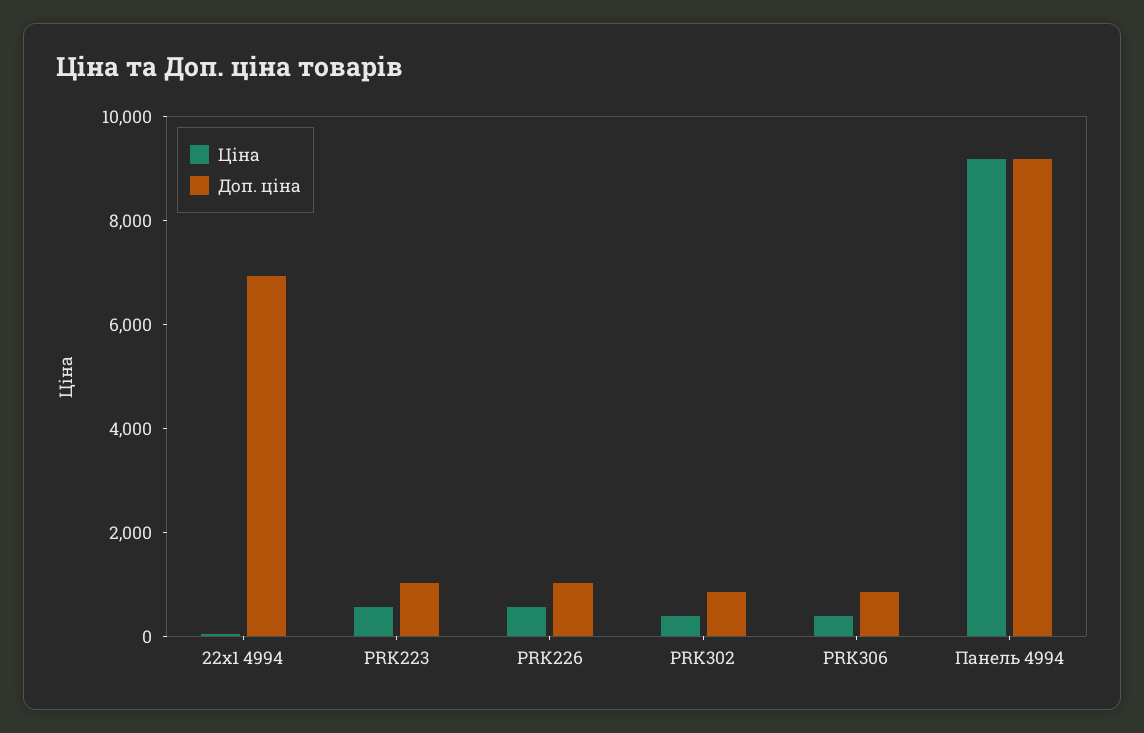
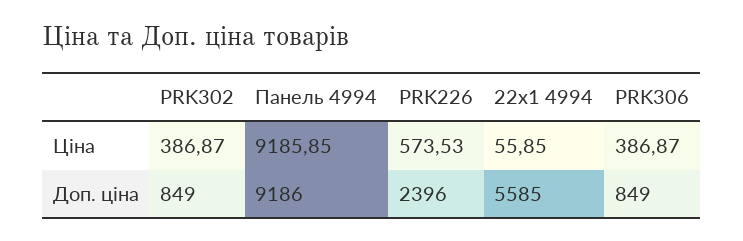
  {
    "Ціна": {
      "22x1 4994": 55.85,
-     "PRK223": 500,
      "PRK226": 573.53,
      "PRK302": 386.87,
      "PRK306": 386.87,
      "Панель 4994": 9185.85
    },
    "Доп. ціна": {
-     "22x1 4994": 7000,
+     "22x1 4994": 5585,
-     "PRK223": 1000,
-     "PRK226": 1000,
+     "PRK226": 2396,
      "PRK302": 849,
      "PRK306": 849,
      "Панель 4994": 9186
    }
  }

